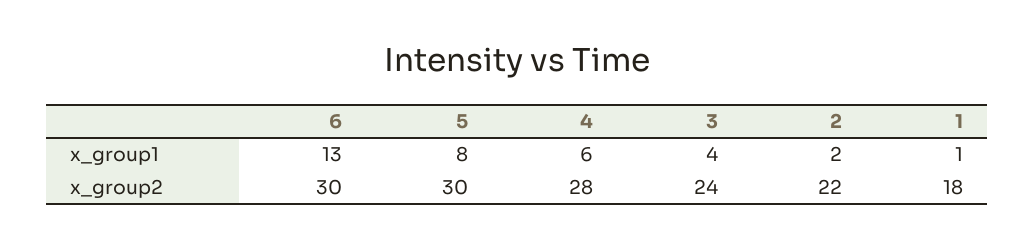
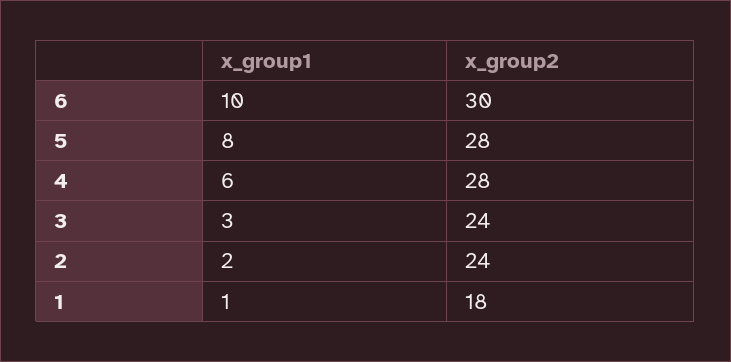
  {
    "6": {
-     "x_group1": 13,
+     "x_group1": 10,
      "x_group2": 30
    },
    "5": {
      "x_group1": 8,
-     "x_group2": 30
+     "x_group2": 28
    },
    "4": {
      "x_group1": 6,
      "x_group2": 28
    },
    "3": {
-     "x_group1": 4,
+     "x_group1": 3,
      "x_group2": 24
    },
    "2": {
      "x_group1": 2,
-     "x_group2": 22
+     "x_group2": 24
    },
    "1": {
      "x_group1": 1,
      "x_group2": 18
    }
  }

